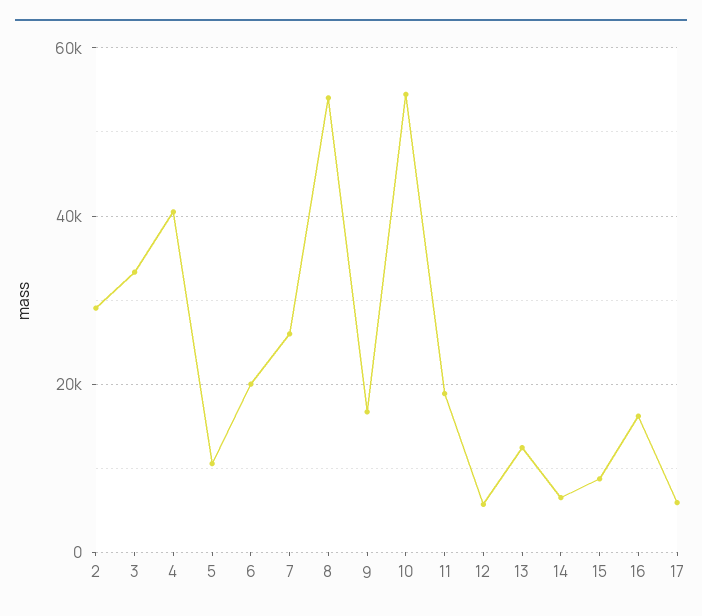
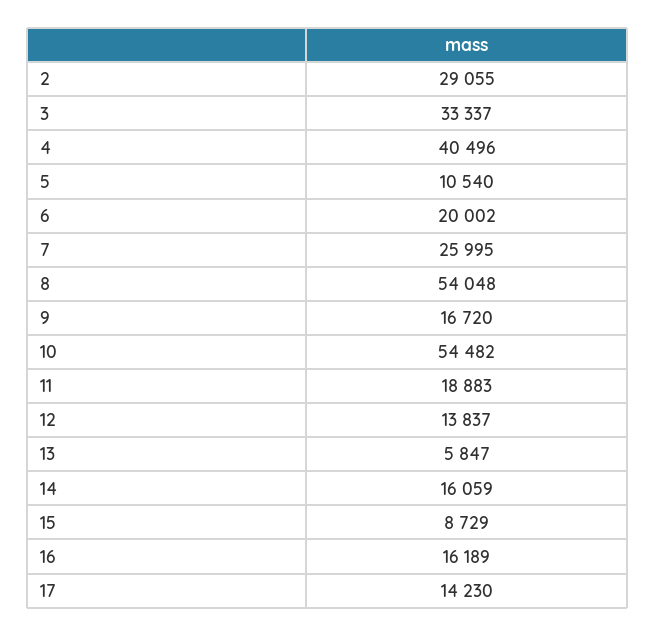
  {
    "2": 29055,
    "3": 33337,
    "4": 40496,
    "5": 10540,
    "6": 20002,
    "7": 25995,
    "8": 54048,
    "9": 16720,
    "10": 54482,
    "11": 18883,
-   "12": 6000,
+   "12": 13837,
-   "13": 12000,
+   "13": 5847,
-   "14": 6000,
+   "14": 16059,
    "15": 8729,
    "16": 16189,
-   "17": 6000
+   "17": 14230
  }

